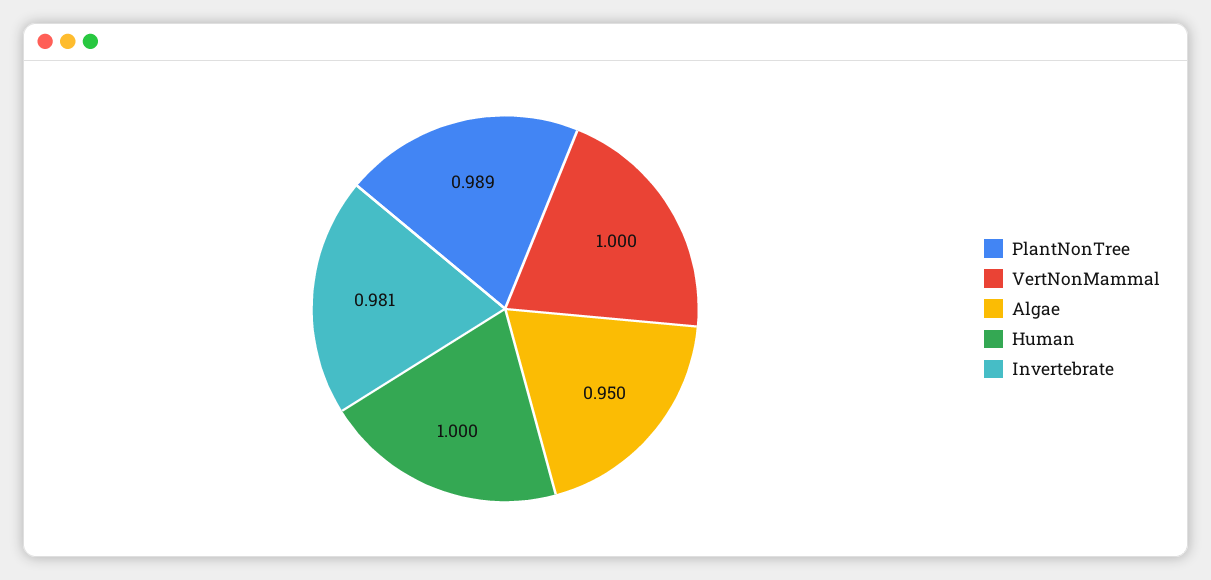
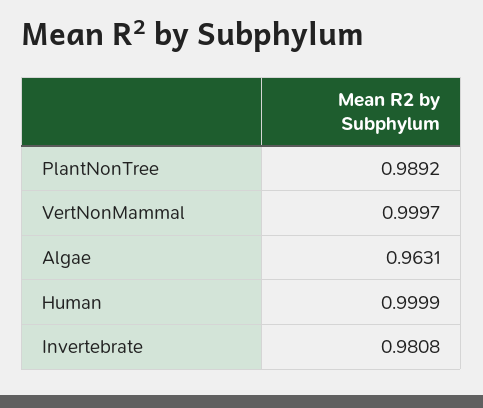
  {
    "PlantNonTree": 0.9892,
    "VertNonMammal": 0.9997,
-   "Algae": 0.95,
+   "Algae": 0.9631,
    "Human": 0.9999,
    "Invertebrate": 0.9808
  }

